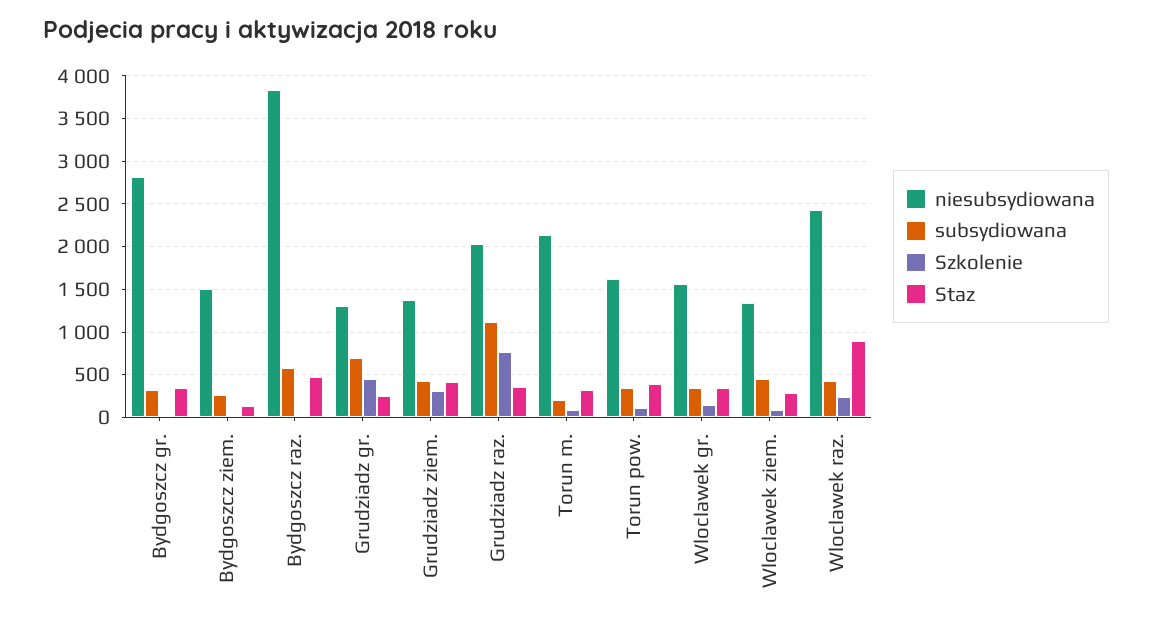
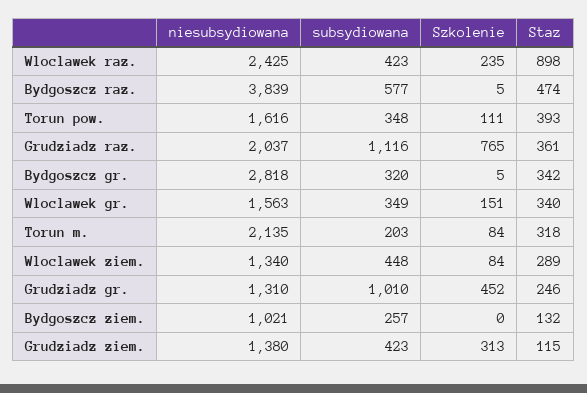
  {
    "niesubsydiowana": {
      "Bydgoszcz gr.": 2818,
-     "Bydgoszcz ziem.": 1500,
+     "Bydgoszcz ziem.": 1021,
      "Bydgoszcz raz.": 3839,
      "Grudziadz gr.": 1310,
      "Grudziadz ziem.": 1380,
      "Grudziadz raz.": 2037,
      "Torun m.": 2135,
      "Torun pow.": 1616,
      "Wloclawek gr.": 1563,
      "Wloclawek ziem.": 1340,
      "Wloclawek raz.": 2425
    },
    "subsydiowana": {
      "Bydgoszcz gr.": 320,
      "Bydgoszcz ziem.": 257,
      "Bydgoszcz raz.": 577,
-     "Grudziadz gr.": 700,
+     "Grudziadz gr.": 1010,
      "Grudziadz ziem.": 423,
      "Grudziadz raz.": 1116,
      "Torun m.": 203,
      "Torun pow.": 348,
      "Wloclawek gr.": 349,
      "Wloclawek ziem.": 448,
      "Wloclawek raz.": 423
    },
    "Szkolenie": {
      "Bydgoszcz gr.": 5,
      "Bydgoszcz ziem.": 0,
      "Bydgoszcz raz.": 5,
      "Grudziadz gr.": 452,
      "Grudziadz ziem.": 313,
      "Grudziadz raz.": 765,
      "Torun m.": 84,
      "Torun pow.": 111,
      "Wloclawek gr.": 151,
      "Wloclawek ziem.": 84,
      "Wloclawek raz.": 235
    },
    "Staz": {
      "Bydgoszcz gr.": 342,
      "Bydgoszcz ziem.": 132,
      "Bydgoszcz raz.": 474,
      "Grudziadz gr.": 246,
-     "Grudziadz ziem.": 400,
+     "Grudziadz ziem.": 115,
      "Grudziadz raz.": 361,
      "Torun m.": 318,
      "Torun pow.": 393,
      "Wloclawek gr.": 340,
      "Wloclawek ziem.": 289,
      "Wloclawek raz.": 898
    }
  }

